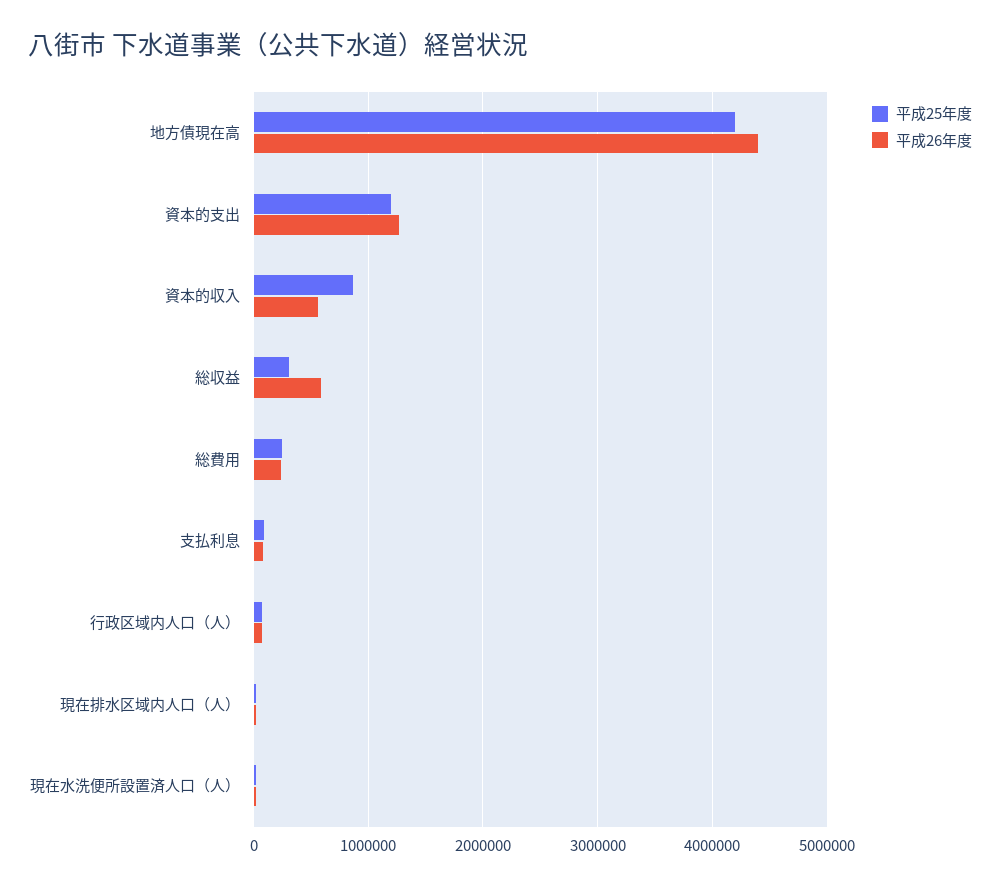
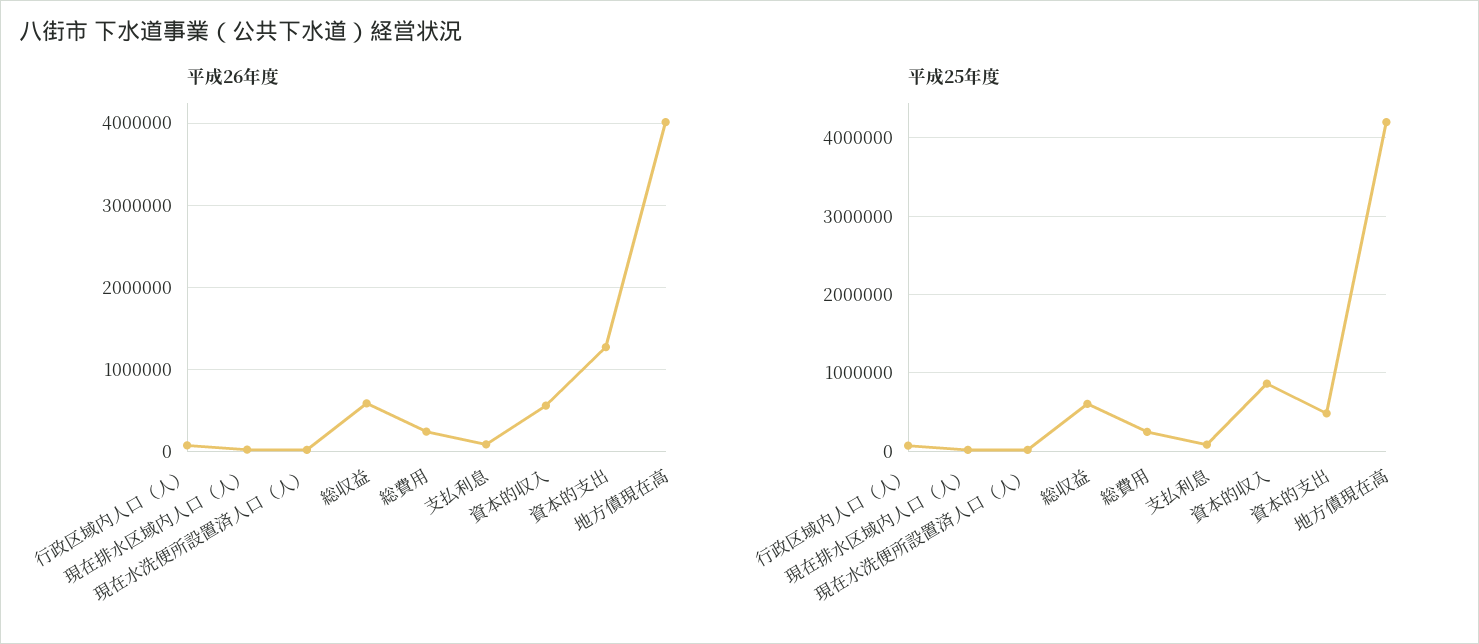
  {
    "平成25年度": {
      "地方債現在高": 4200000,
-     "資本的支出": 1200000,
+     "資本的支出": 500000,
      "資本的収入": 900000,
-     "総収益": 300000,
+     "総収益": 600000,
      "総費用": 200000,
      "支払利息": 100000,
      "行政区域内人口（人）": 100000,
      "現在排水区域内人口（人）": 0,
      "現在水洗便所設置済人口（人）": 0
    },
    "平成26年度": {
-     "地方債現在高": 4400000,
+     "地方債現在高": 4000000,
      "資本的支出": 1300000,
      "資本的収入": 600000,
      "総収益": 600000,
      "総費用": 200000,
      "支払利息": 100000,
      "行政区域内人口（人）": 100000,
      "現在排水区域内人口（人）": 0,
      "現在水洗便所設置済人口（人）": 0
    }
  }

